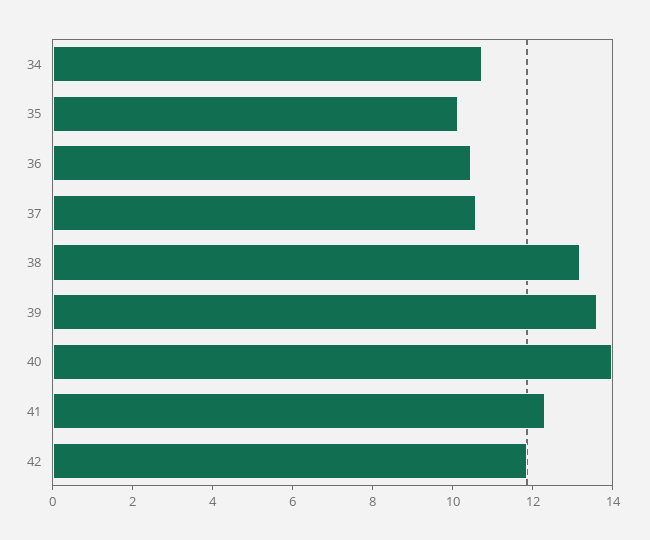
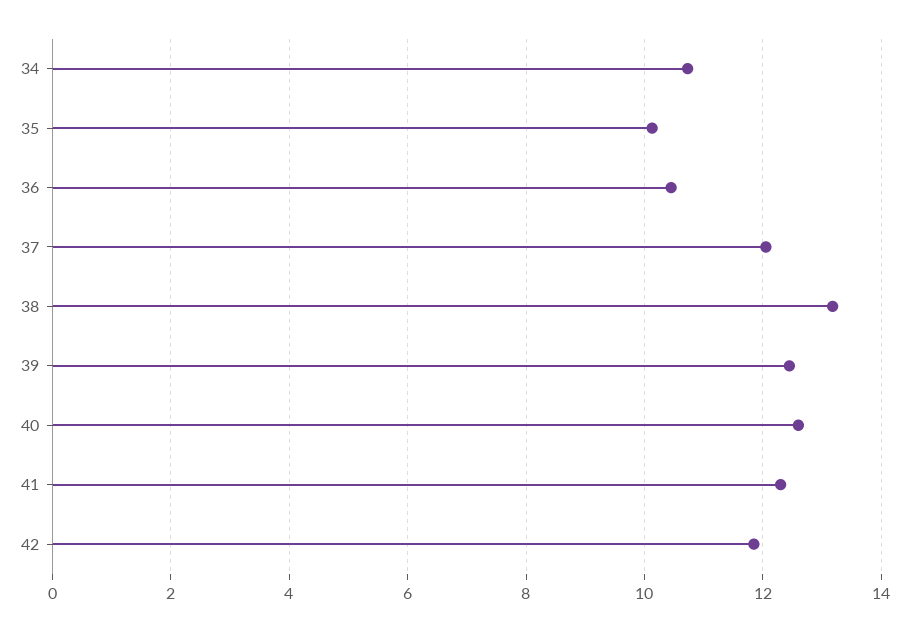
  {
    "34": 10.8,
    "35": 10.2,
    "36": 10.4,
-   "37": 10.5,
+   "37": 12,
    "38": 13.2,
-   "39": 13.5,
+   "39": 12.4,
-   "40": 14,
+   "40": 12.6,
    "41": 12.4,
    "42": 11.8
  }

